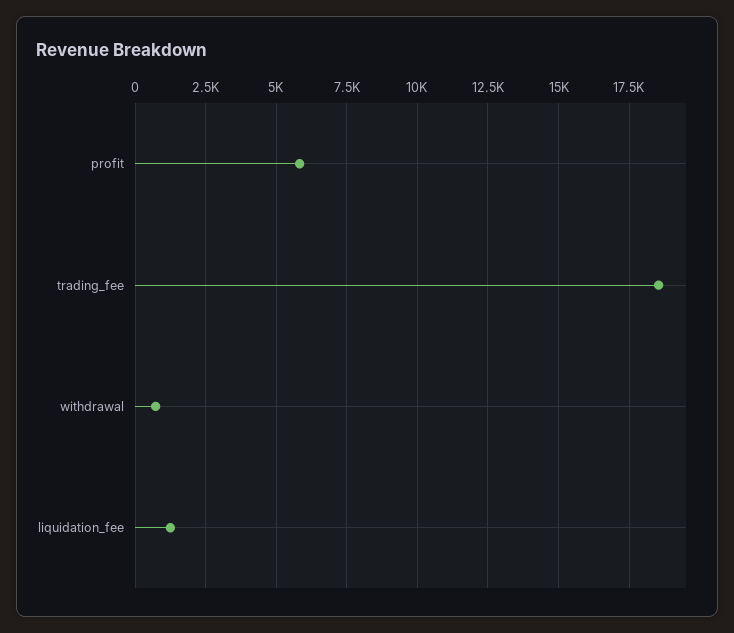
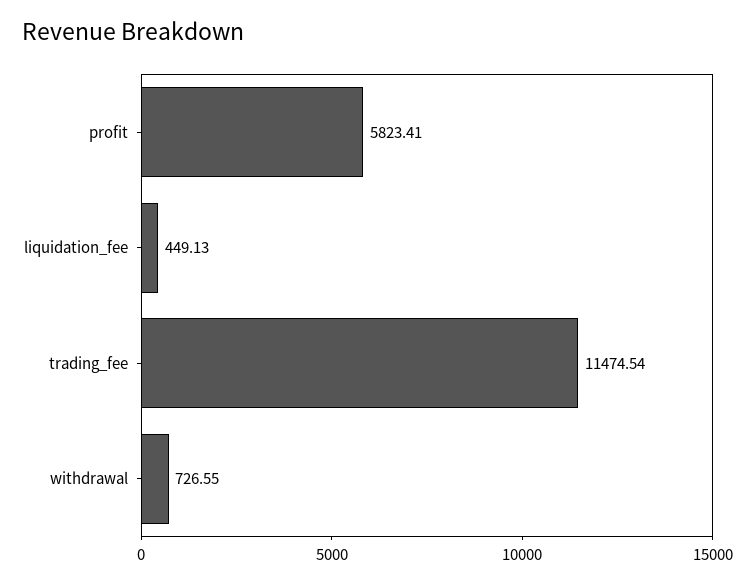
  {
    "profit": 5823.41,
-   "trading_fee": 18500,
+   "trading_fee": 11474.54,
    "withdrawal": 726.55,
-   "liquidation_fee": 1250
+   "liquidation_fee": 449.13
  }

